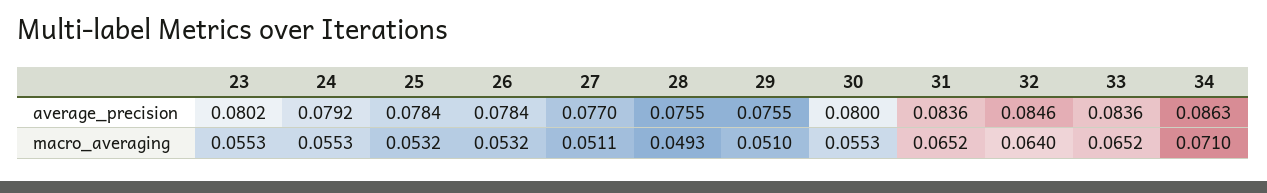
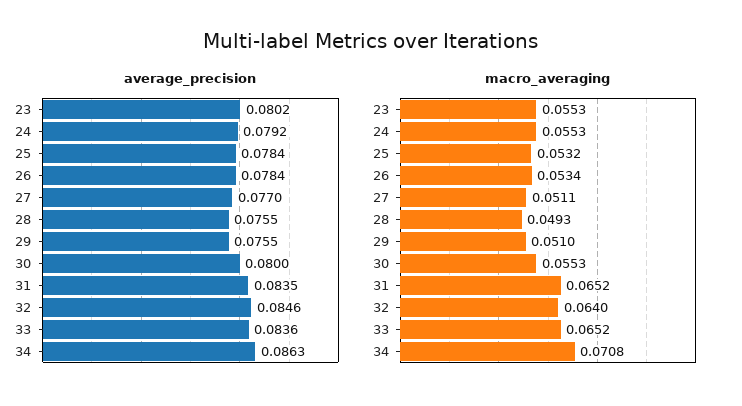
  {
    "average_precision": {
      "23": 0.0802,
      "24": 0.0792,
      "25": 0.0784,
      "26": 0.0784,
      "27": 0.077,
      "28": 0.0755,
      "29": 0.0755,
      "30": 0.08,
-     "31": 0.0836,
+     "31": 0.0835,
      "32": 0.0846,
      "33": 0.0836,
      "34": 0.0863
    },
    "macro_averaging": {
      "23": 0.0553,
      "24": 0.0553,
      "25": 0.0532,
-     "26": 0.0532,
+     "26": 0.0534,
      "27": 0.0511,
      "28": 0.0493,
      "29": 0.051,
      "30": 0.0553,
      "31": 0.0652,
      "32": 0.064,
      "33": 0.0652,
-     "34": 0.071
+     "34": 0.0708
    }
  }

